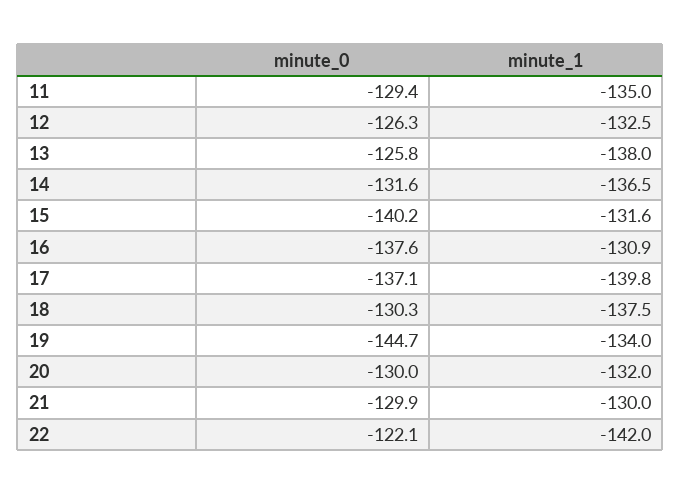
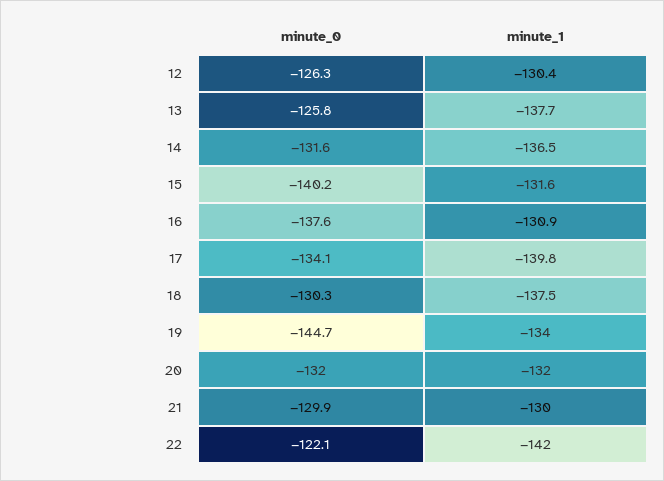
  {
    "minute_0": {
-     "11": -129.4,
      "12": -126.3,
      "13": -125.8,
      "14": -131.6,
      "15": -140.2,
      "16": -137.6,
-     "17": -137.1,
+     "17": -134.1,
      "18": -130.3,
      "19": -144.7,
-     "20": -130,
+     "20": -132,
      "21": -129.9,
      "22": -122.1
    },
    "minute_1": {
-     "11": -135,
-     "12": -132.5,
+     "12": -130.4,
-     "13": -138,
+     "13": -137.7,
      "14": -136.5,
      "15": -131.6,
      "16": -130.9,
      "17": -139.8,
      "18": -137.5,
      "19": -134,
      "20": -132,
      "21": -130,
      "22": -142
    }
  }

